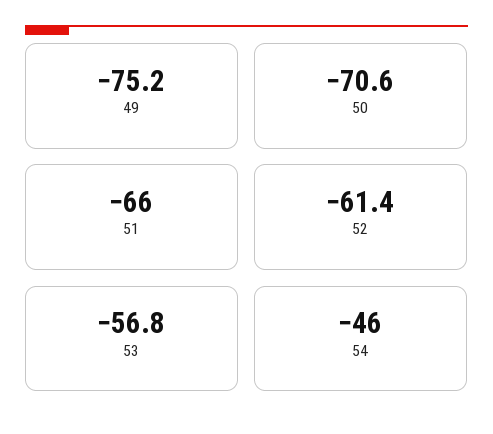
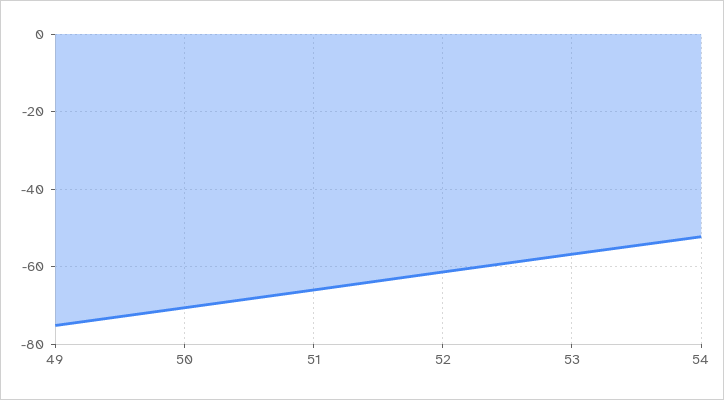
  {
    "49": -75.2,
    "50": -70.6,
    "51": -66,
    "52": -61.4,
    "53": -56.8,
-   "54": -46
+   "54": -52
  }

